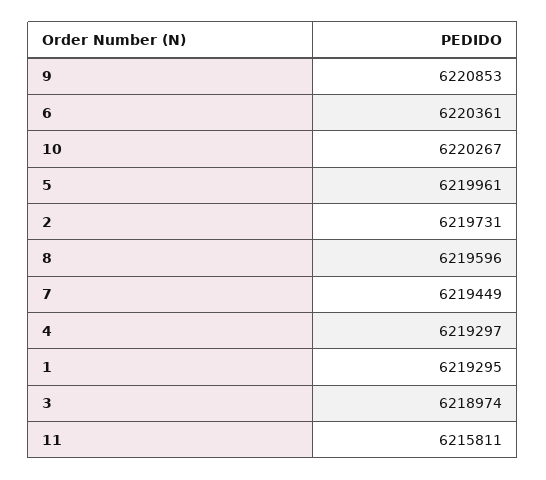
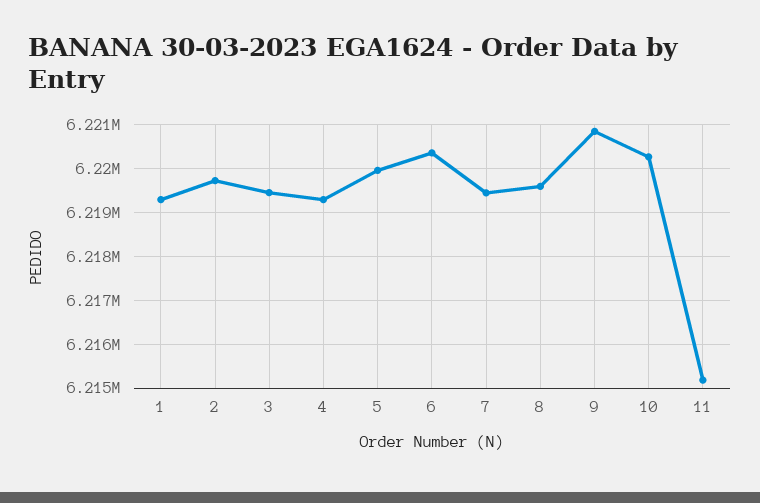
  {
    "9": 6220853,
    "6": 6220361,
    "10": 6220267,
    "5": 6219961,
    "2": 6219731,
    "8": 6219596,
    "7": 6219449,
    "4": 6219297,
    "1": 6219295,
-   "3": 6218974,
+   "3": 6219400,
-   "11": 6215811
+   "11": 6215200
  }

